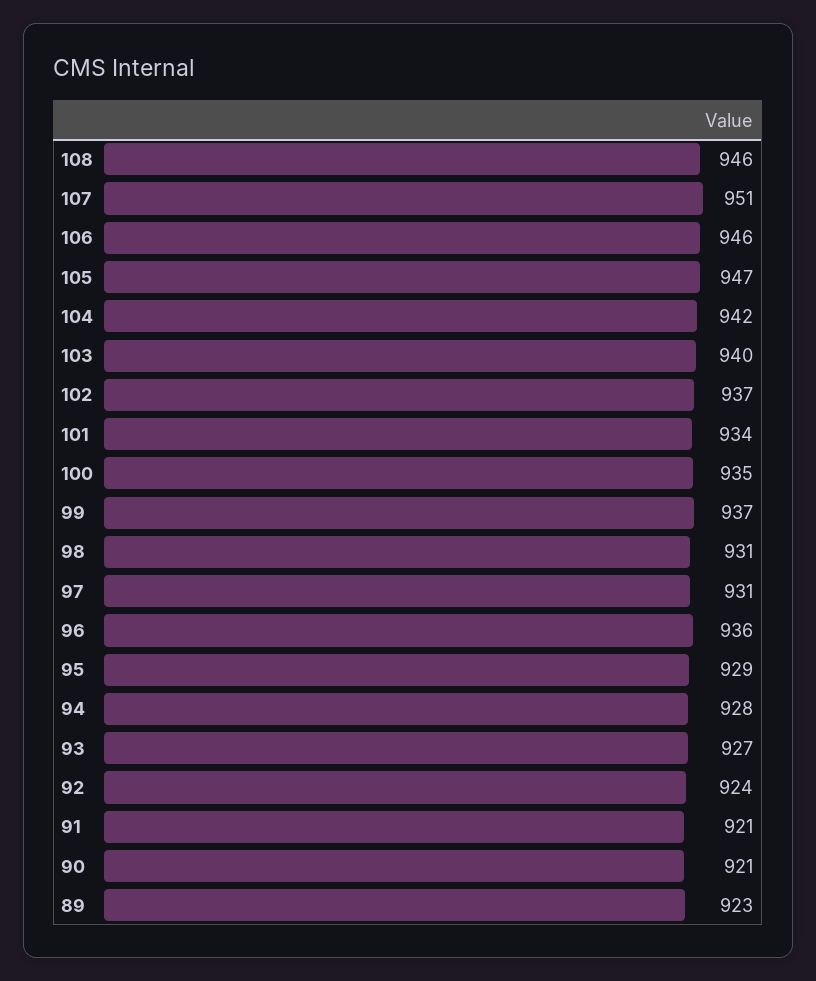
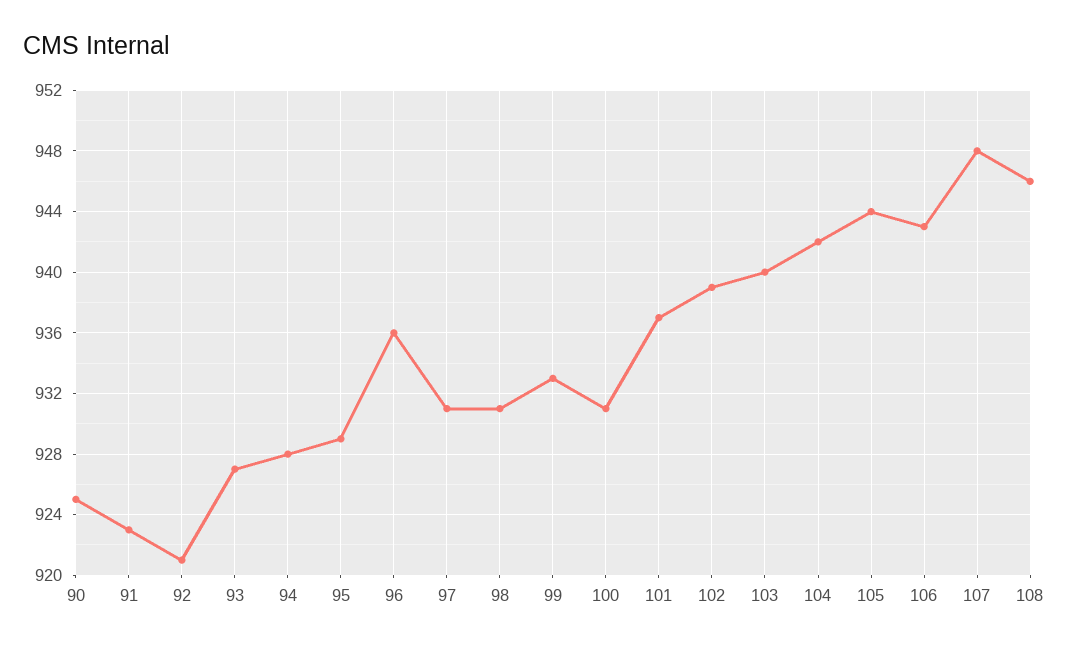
  {
    "108": 946,
-   "107": 951,
+   "107": 948,
-   "106": 946,
+   "106": 943,
-   "105": 947,
+   "105": 944,
    "104": 942,
    "103": 940,
-   "102": 937,
+   "102": 939,
-   "101": 934,
+   "101": 937,
-   "100": 935,
+   "100": 931,
-   "99": 937,
+   "99": 933,
    "98": 931,
    "97": 931,
    "96": 936,
    "95": 929,
    "94": 928,
    "93": 927,
-   "92": 924,
+   "92": 921,
-   "91": 921,
+   "91": 923,
-   "90": 921,
+   "90": 925
-   "89": 923
  }

